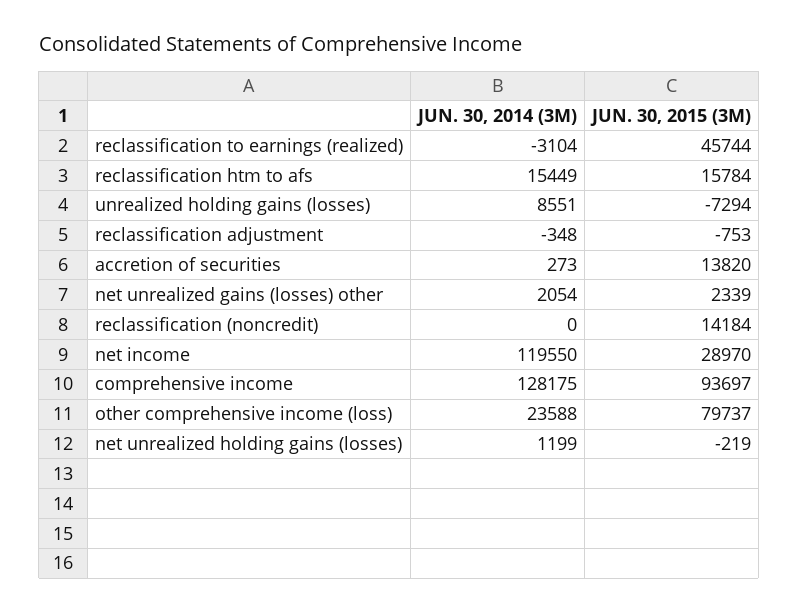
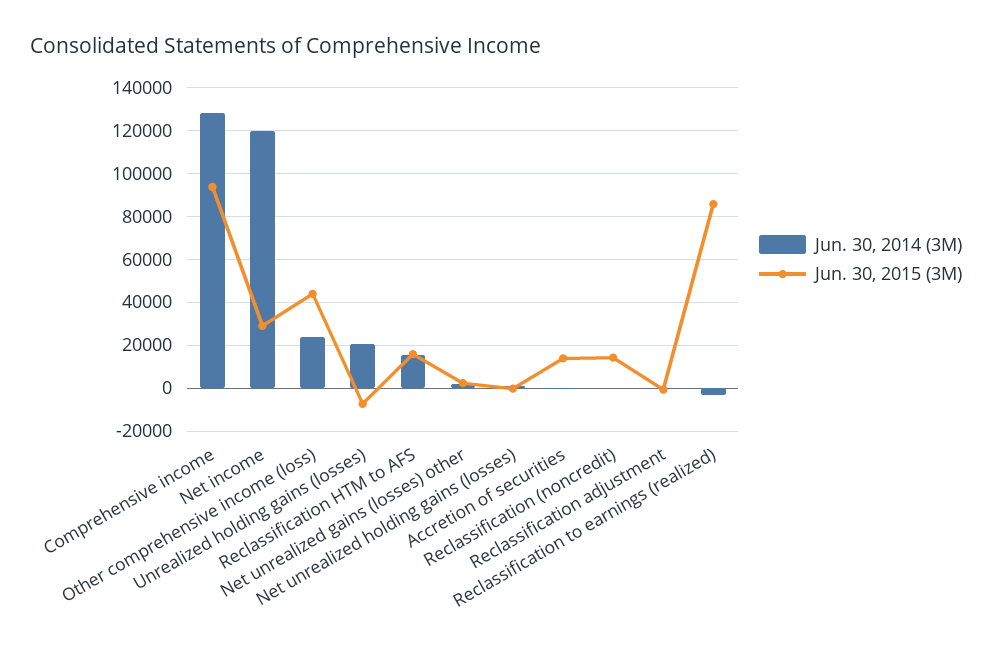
  {
    "JUN. 30, 2014 (3M)": {
      "reclassification to earnings (realized)": -3104,
      "reclassification htm to afs": 15449,
-     "unrealized holding gains (losses)": 8551,
+     "unrealized holding gains (losses)": 20000,
      "reclassification adjustment": -348,
      "accretion of securities": 273,
      "net unrealized gains (losses) other": 2054,
      "reclassification (noncredit)": 0,
      "net income": 119550,
      "comprehensive income": 128175,
      "other comprehensive income (loss)": 23588,
      "net unrealized holding gains (losses)": 1199
    },
    "JUN. 30, 2015 (3M)": {
-     "reclassification to earnings (realized)": 45744,
+     "reclassification to earnings (realized)": 85000,
      "reclassification htm to afs": 15784,
      "unrealized holding gains (losses)": -7294,
      "reclassification adjustment": -753,
      "accretion of securities": 13820,
      "net unrealized gains (losses) other": 2339,
      "reclassification (noncredit)": 14184,
      "net income": 28970,
      "comprehensive income": 93697,
-     "other comprehensive income (loss)": 79737,
+     "other comprehensive income (loss)": 45000,
      "net unrealized holding gains (losses)": -219
    }
  }

